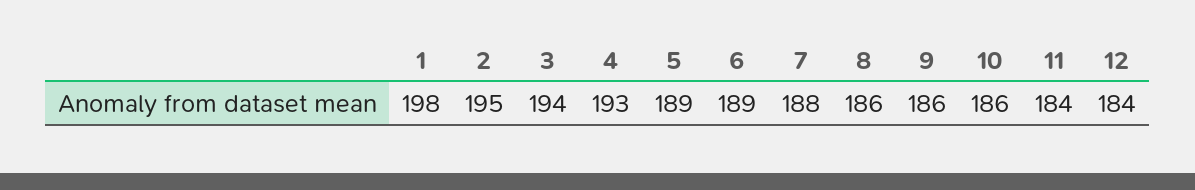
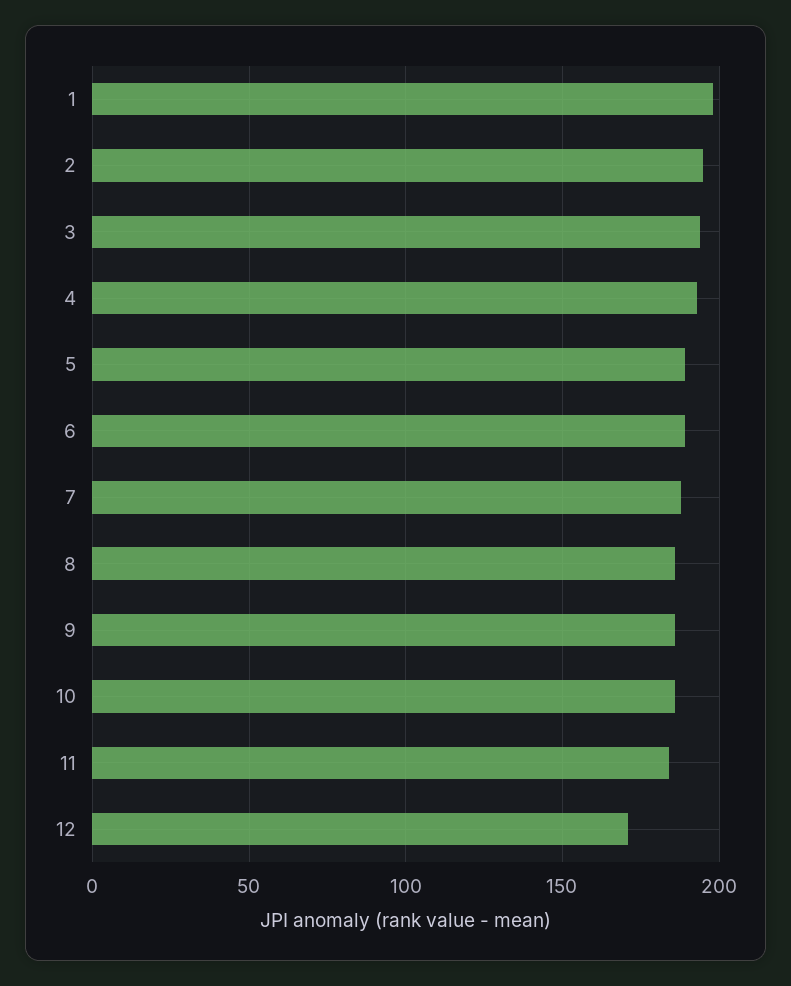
  {
    "1": 198,
    "2": 195,
    "3": 194,
    "4": 193,
    "5": 189,
    "6": 189,
    "7": 188,
    "8": 186,
    "9": 186,
    "10": 186,
    "11": 184,
-   "12": 184
+   "12": 170
  }

